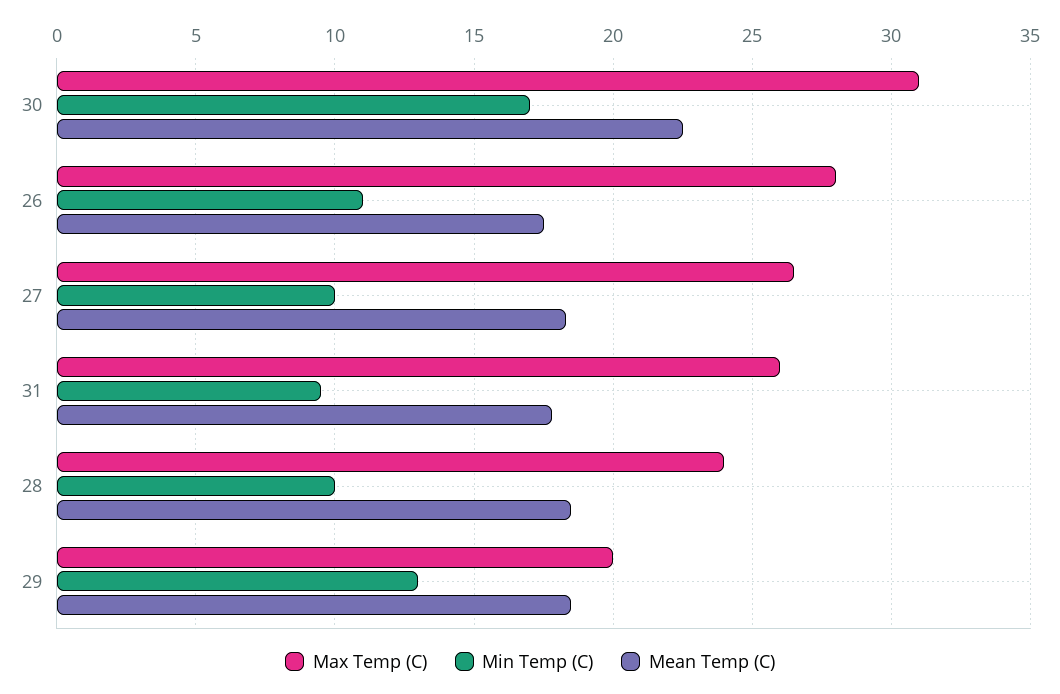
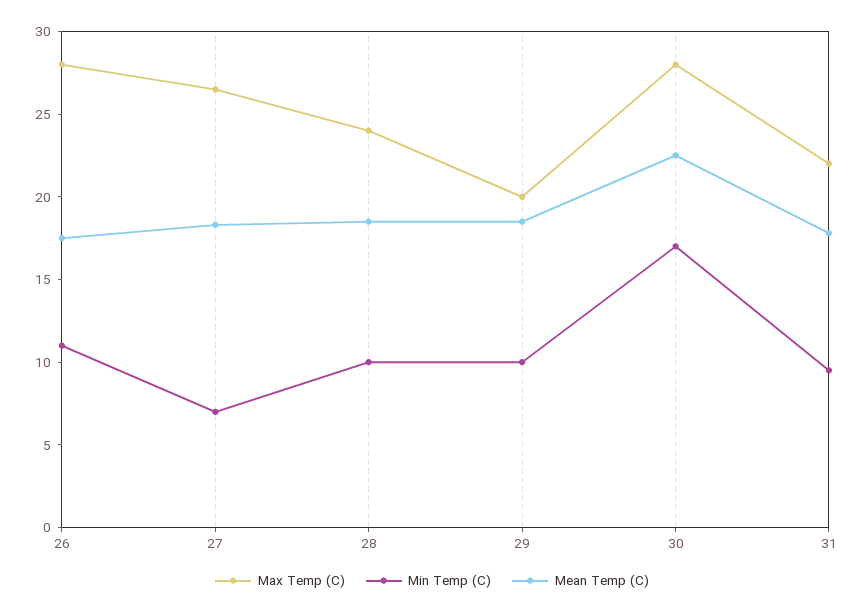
  {
    "Max Temp (C)": {
-     "30": 31,
+     "30": 28,
      "26": 28,
      "27": 26.5,
-     "31": 26,
+     "31": 22,
      "28": 24,
      "29": 20
    },
    "Min Temp (C)": {
      "30": 17,
      "26": 11,
-     "27": 10,
+     "27": 7,
      "31": 9.5,
      "28": 10,
-     "29": 13
+     "29": 10
    },
    "Mean Temp (C)": {
      "30": 22.5,
      "26": 17.5,
      "27": 18.5,
      "31": 18,
      "28": 18.5,
      "29": 18.5
    }
  }

